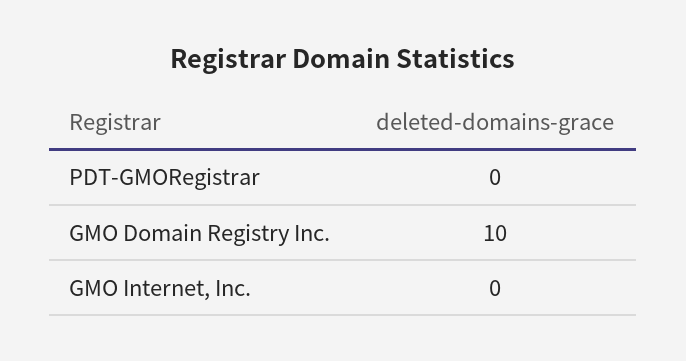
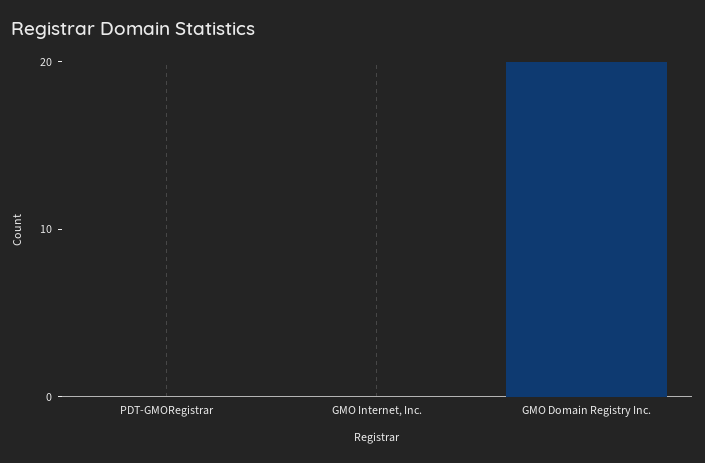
  {
    "PDT-GMORegistrar": 0,
-   "GMO Domain Registry Inc.": 10,
+   "GMO Domain Registry Inc.": 20,
    "GMO Internet, Inc.": 0
  }

